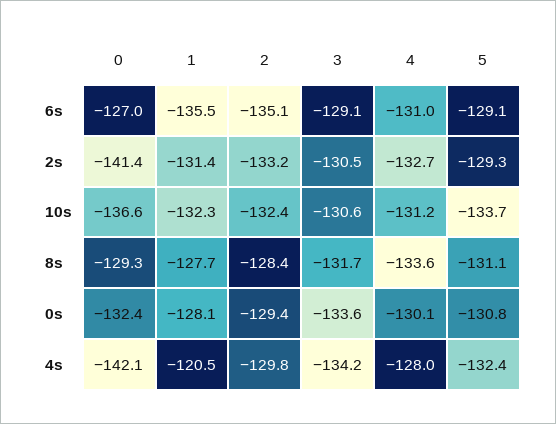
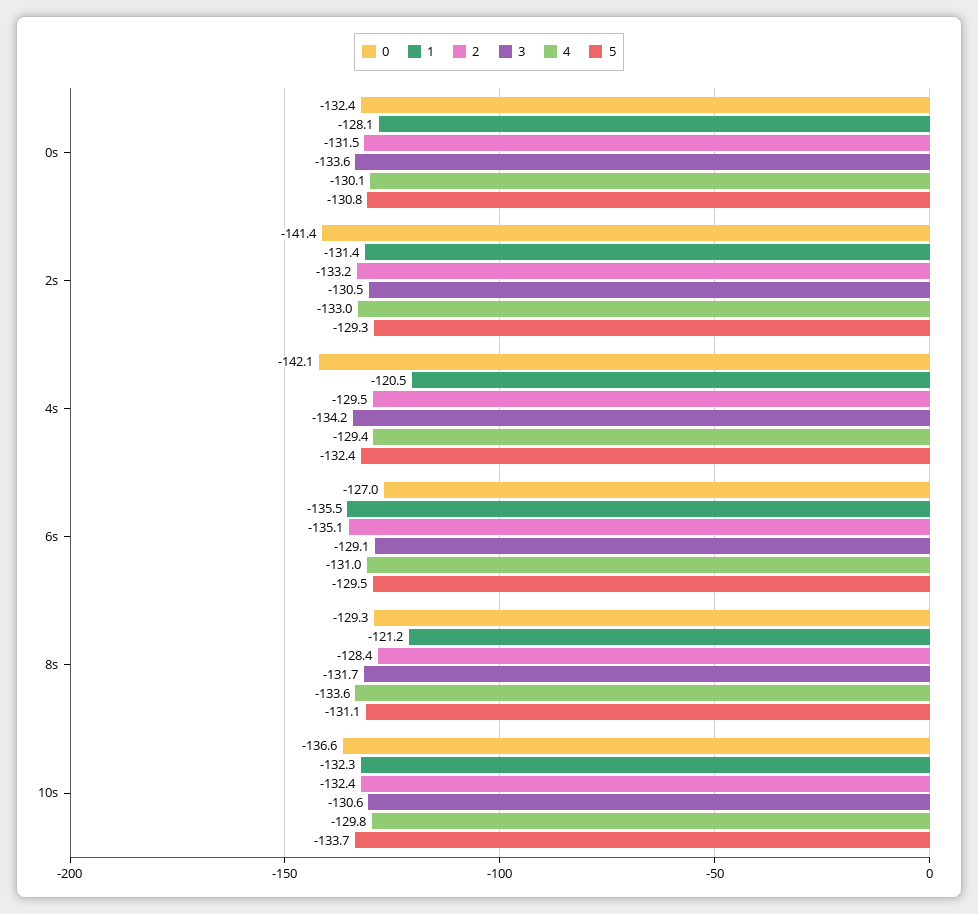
  {
    "0": {
      "6s": -127,
      "2s": -141.4,
      "10s": -136.6,
      "8s": -129.3,
      "0s": -132.4,
      "4s": -142.1
    },
    "1": {
      "6s": -135.5,
      "2s": -131.4,
      "10s": -132.3,
-     "8s": -127.7,
+     "8s": -121.2,
      "0s": -128.1,
      "4s": -120.5
    },
    "2": {
      "6s": -135.1,
      "2s": -133.2,
      "10s": -132.4,
      "8s": -128.4,
-     "0s": -129.4,
+     "0s": -131.5,
-     "4s": -129.8
+     "4s": -129.5
    },
    "3": {
      "6s": -129.1,
      "2s": -130.5,
      "10s": -130.6,
      "8s": -131.7,
      "0s": -133.6,
      "4s": -134.2
    },
    "4": {
      "6s": -131,
-     "2s": -132.7,
+     "2s": -133,
-     "10s": -131.2,
+     "10s": -129.8,
      "8s": -133.6,
      "0s": -130.1,
-     "4s": -128
+     "4s": -129.4
    },
    "5": {
-     "6s": -129.1,
+     "6s": -129.5,
      "2s": -129.3,
      "10s": -133.7,
      "8s": -131.1,
      "0s": -130.8,
      "4s": -132.4
    }
  }

